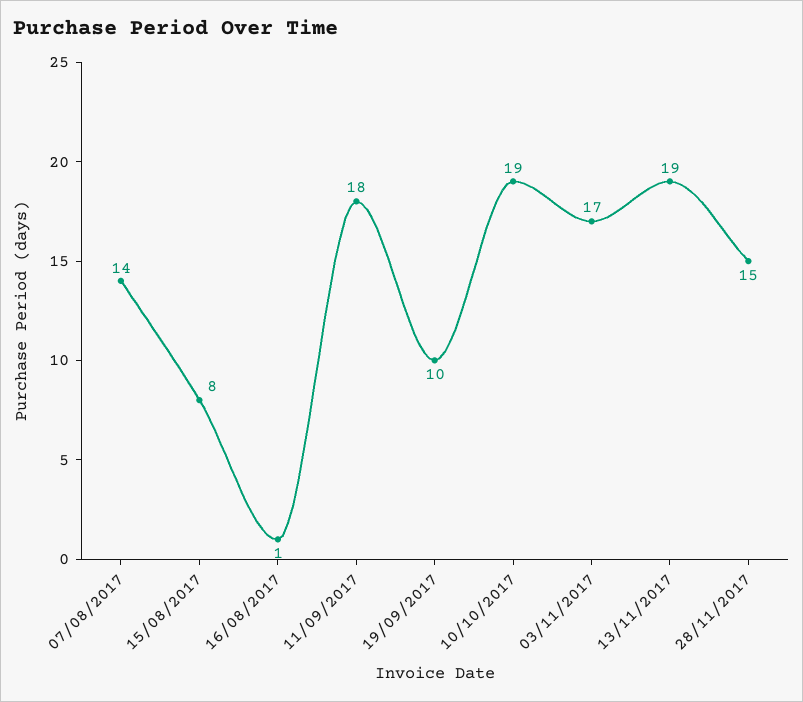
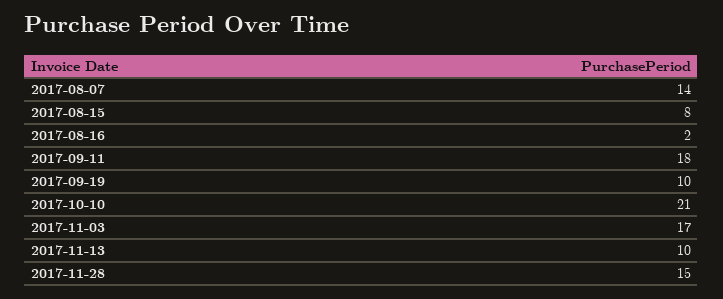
  {
    "07/08/2017": 14,
    "15/08/2017": 8,
-   "16/08/2017": 1,
+   "16/08/2017": 2,
    "11/09/2017": 18,
    "19/09/2017": 10,
-   "10/10/2017": 19,
+   "10/10/2017": 21,
    "03/11/2017": 17,
-   "13/11/2017": 19,
+   "13/11/2017": 10,
    "28/11/2017": 15
  }

